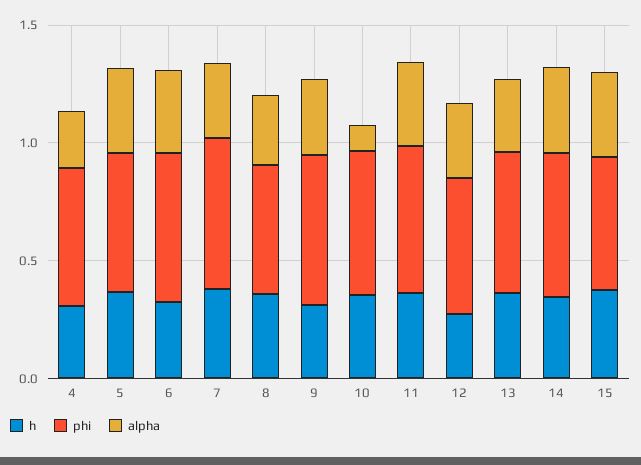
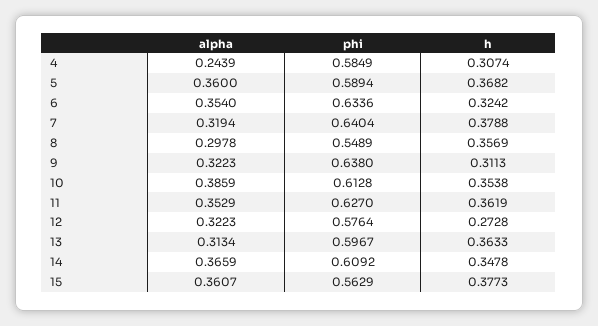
  {
    "h": {
      "4": 0.3074,
      "5": 0.3682,
      "6": 0.3242,
      "7": 0.3788,
      "8": 0.3569,
      "9": 0.3113,
      "10": 0.3538,
      "11": 0.3619,
      "12": 0.2728,
      "13": 0.3633,
      "14": 0.3478,
      "15": 0.3773
    },
    "phi": {
      "4": 0.5849,
      "5": 0.5894,
      "6": 0.6336,
      "7": 0.6404,
      "8": 0.5489,
      "9": 0.638,
      "10": 0.6128,
      "11": 0.627,
      "12": 0.5764,
      "13": 0.5967,
      "14": 0.6092,
      "15": 0.5629
    },
    "alpha": {
      "4": 0.2439,
      "5": 0.36,
      "6": 0.354,
      "7": 0.3194,
      "8": 0.2978,
      "9": 0.3223,
-     "10": 0.1,
+     "10": 0.3859,
      "11": 0.3529,
      "12": 0.3223,
      "13": 0.3134,
      "14": 0.3659,
      "15": 0.3607
    }
  }

